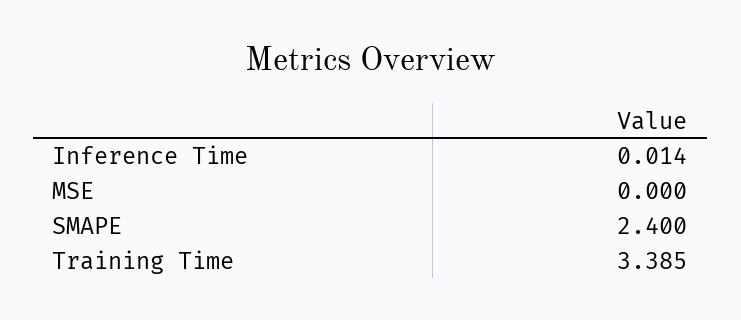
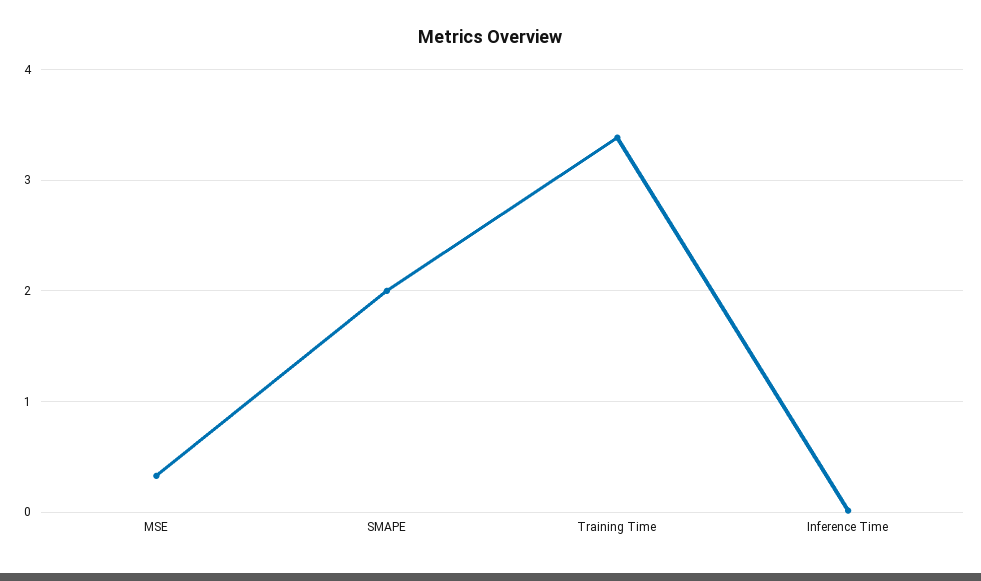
  {
    "Inference Time": 0.014,
-   "MSE": 0,
+   "MSE": 0.3,
-   "SMAPE": 2.4,
+   "SMAPE": 2,
    "Training Time": 3.385
  }

